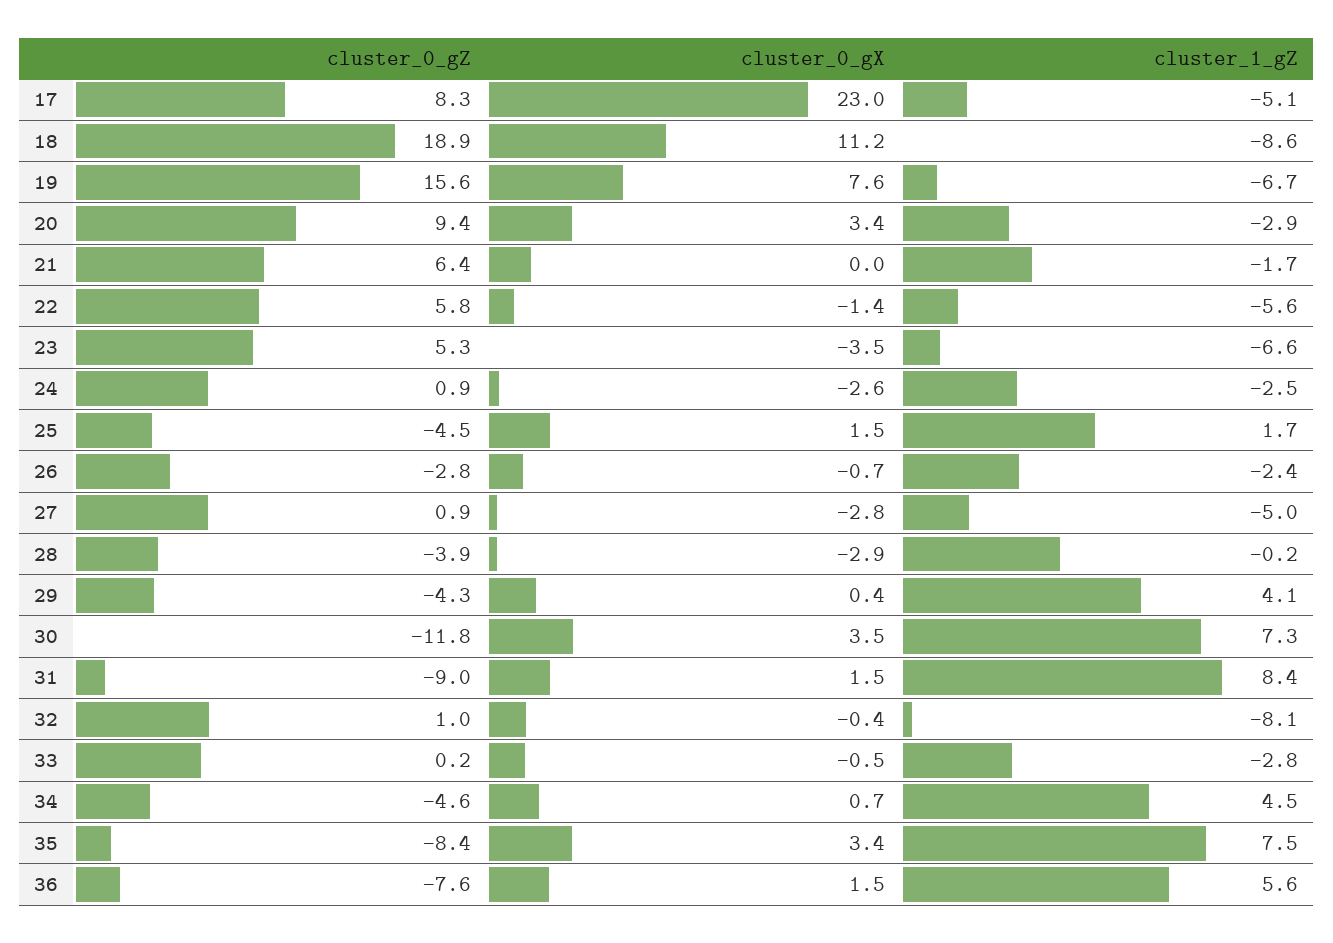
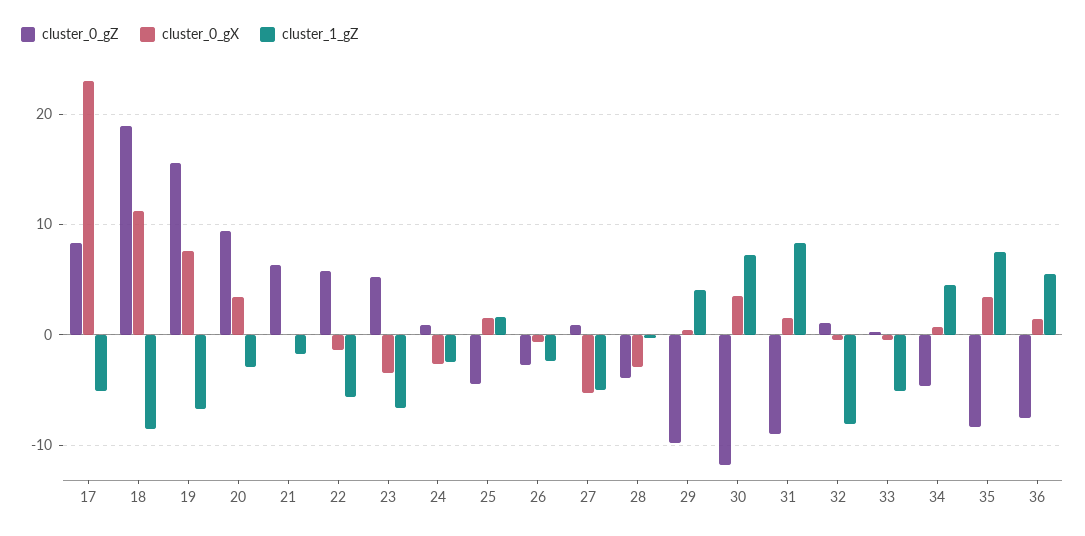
  {
    "cluster_0_gZ": {
      "17": 8.3,
      "18": 18.9,
      "19": 15.6,
      "20": 9.4,
      "21": 6.4,
      "22": 5.8,
      "23": 5.3,
      "24": 0.9,
      "25": -4.5,
      "26": -2.8,
      "27": 0.9,
      "28": -3.9,
-     "29": -4.3,
+     "29": -10,
      "30": -11.8,
      "31": -9,
      "32": 1,
      "33": 0.2,
      "34": -4.6,
      "35": -8.4,
      "36": -7.6
    },
    "cluster_0_gX": {
      "17": 23,
      "18": 11.2,
      "19": 7.6,
      "20": 3.4,
      "21": 0,
      "22": -1.4,
      "23": -3.5,
      "24": -2.6,
      "25": 1.5,
      "26": -0.7,
-     "27": -2.8,
+     "27": -5,
      "28": -2.9,
      "29": 0.4,
      "30": 3.5,
      "31": 1.5,
      "32": -0.4,
      "33": -0.5,
      "34": 0.7,
      "35": 3.4,
      "36": 1.5
    },
    "cluster_1_gZ": {
      "17": -5.1,
      "18": -8.6,
      "19": -6.7,
      "20": -2.9,
      "21": -1.7,
      "22": -5.6,
      "23": -6.6,
      "24": -2.5,
      "25": 1.7,
      "26": -2.4,
      "27": -5,
      "28": -0.2,
      "29": 4.1,
      "30": 7.3,
      "31": 8.4,
      "32": -8.1,
-     "33": -2.8,
+     "33": -5,
      "34": 4.5,
      "35": 7.5,
      "36": 5.6
    }
  }

